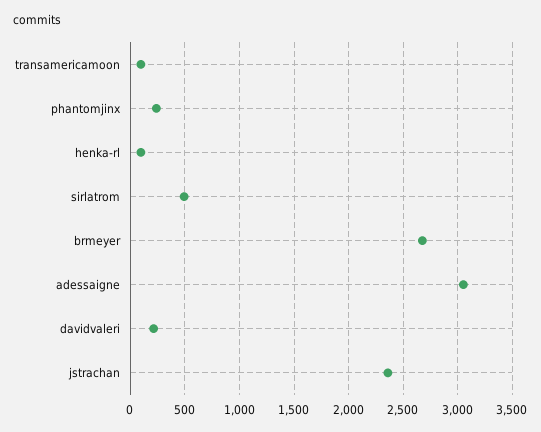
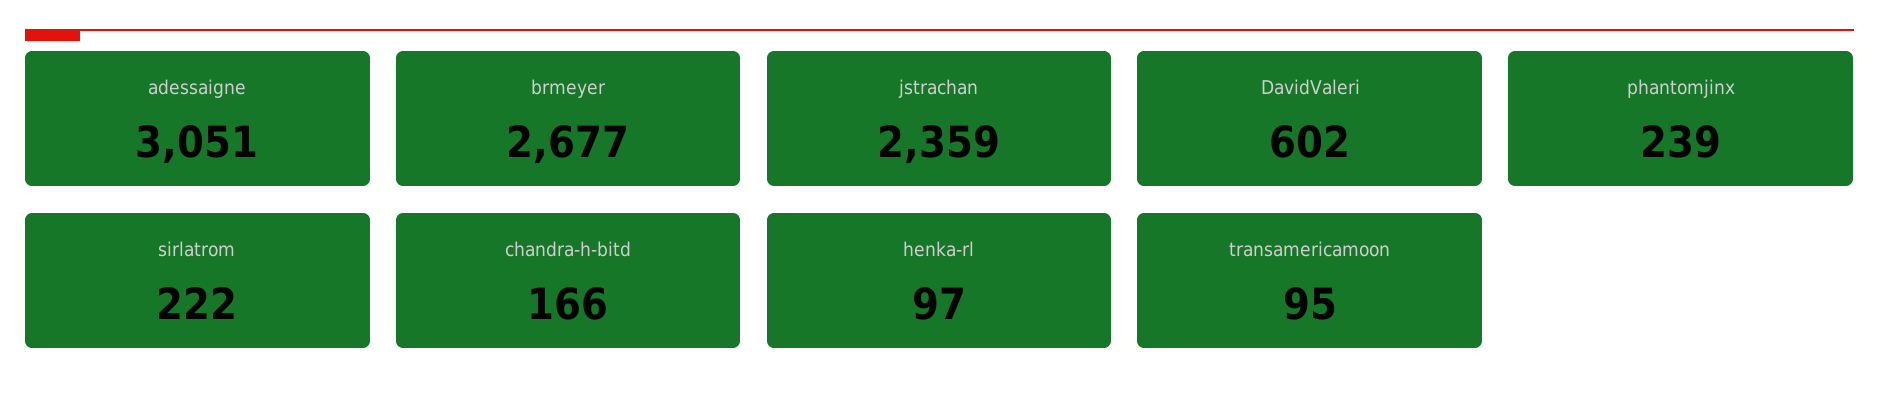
  {
    "transamericamoon": 95,
    "phantomjinx": 239,
    "henka-rl": 97,
-   "sirlatrom": 500,
+   "sirlatrom": 222,
    "brmeyer": 2677,
    "adessaigne": 3051,
-   "davidvaleri": 200,
+   "davidvaleri": 602,
-   "jstrachan": 2359
+   "jstrachan": 2359,
+   "chandra-h-bitd": 166
  }

